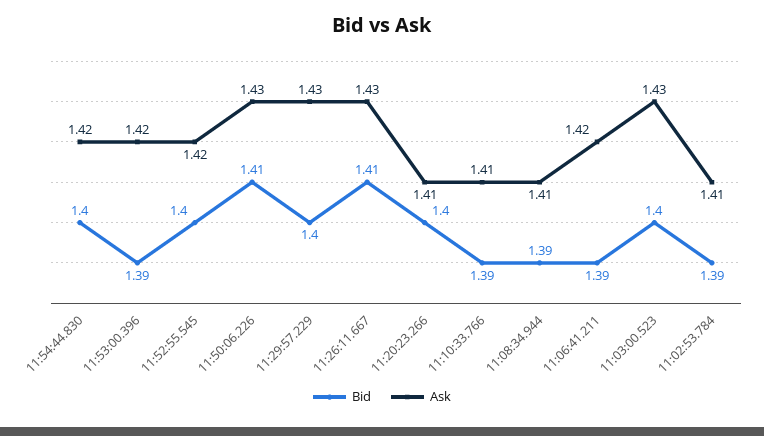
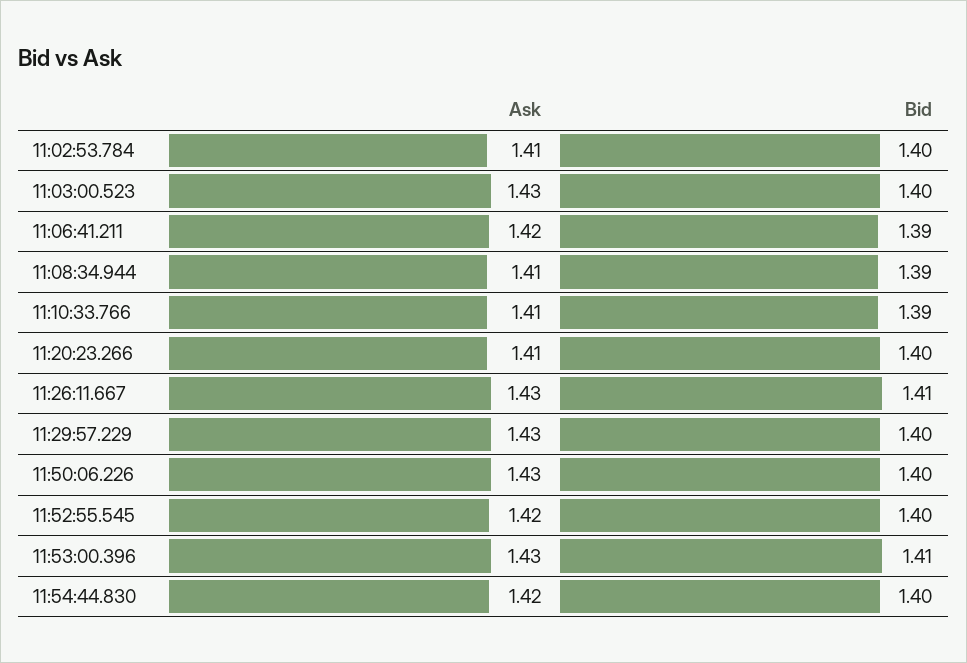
  {
    "Bid": {
      "11:54:44.830": 1.4,
-     "11:53:00.396": 1.39,
+     "11:53:00.396": 1.41,
      "11:52:55.545": 1.4,
-     "11:50:06.226": 1.41,
+     "11:50:06.226": 1.4,
      "11:29:57.229": 1.4,
      "11:26:11.667": 1.41,
      "11:20:23.266": 1.4,
      "11:10:33.766": 1.39,
      "11:08:34.944": 1.39,
      "11:06:41.211": 1.39,
      "11:03:00.523": 1.4,
-     "11:02:53.784": 1.39
+     "11:02:53.784": 1.4
    },
    "Ask": {
      "11:54:44.830": 1.42,
-     "11:53:00.396": 1.42,
+     "11:53:00.396": 1.43,
      "11:52:55.545": 1.42,
      "11:50:06.226": 1.43,
      "11:29:57.229": 1.43,
      "11:26:11.667": 1.43,
      "11:20:23.266": 1.41,
      "11:10:33.766": 1.41,
      "11:08:34.944": 1.41,
      "11:06:41.211": 1.42,
      "11:03:00.523": 1.43,
      "11:02:53.784": 1.41
    }
  }

